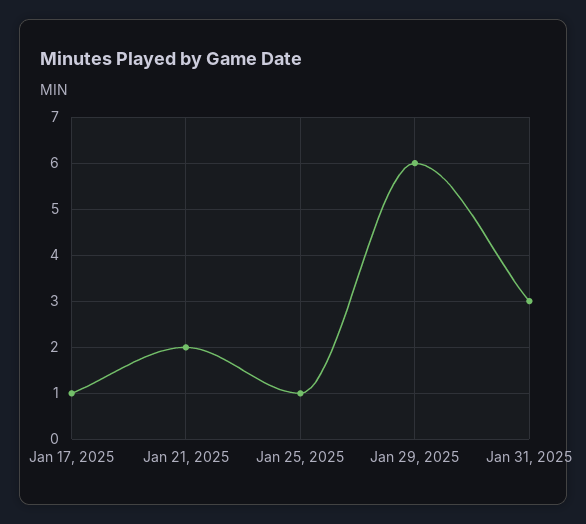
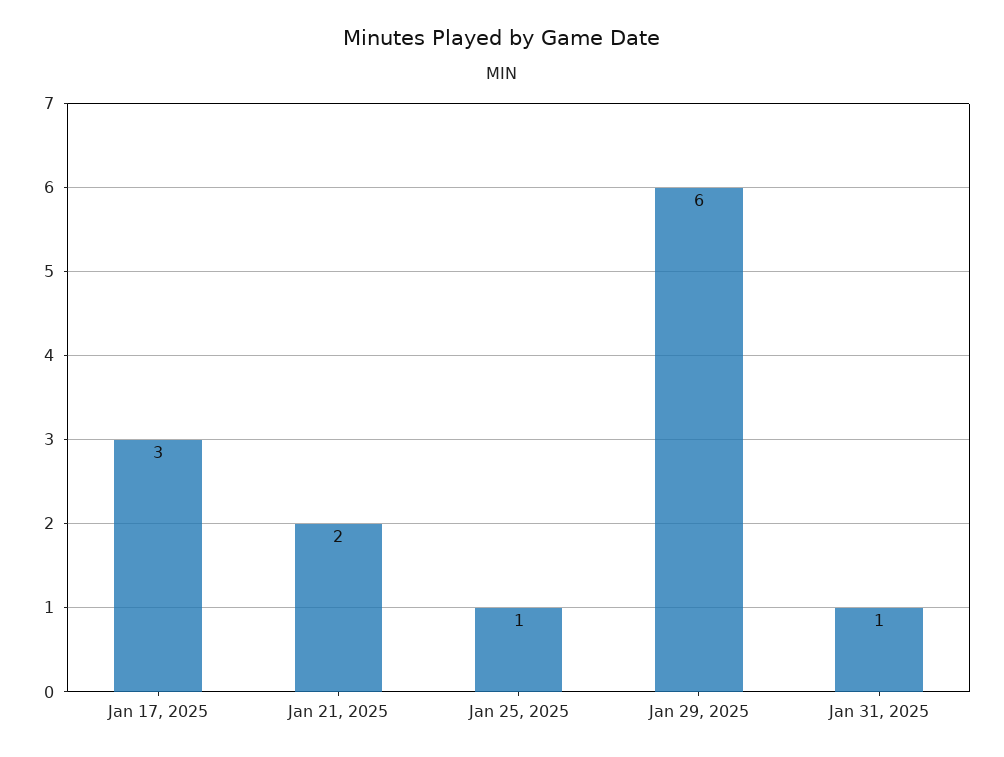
  {
-   "Jan 17, 2025": 1,
+   "Jan 17, 2025": 3,
    "Jan 21, 2025": 2,
    "Jan 25, 2025": 1,
    "Jan 29, 2025": 6,
-   "Jan 31, 2025": 3
+   "Jan 31, 2025": 1
  }

